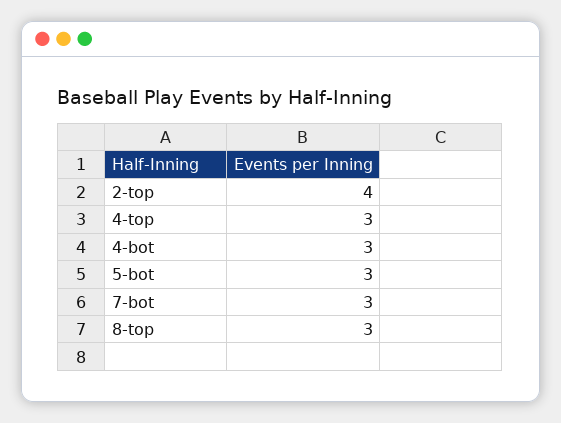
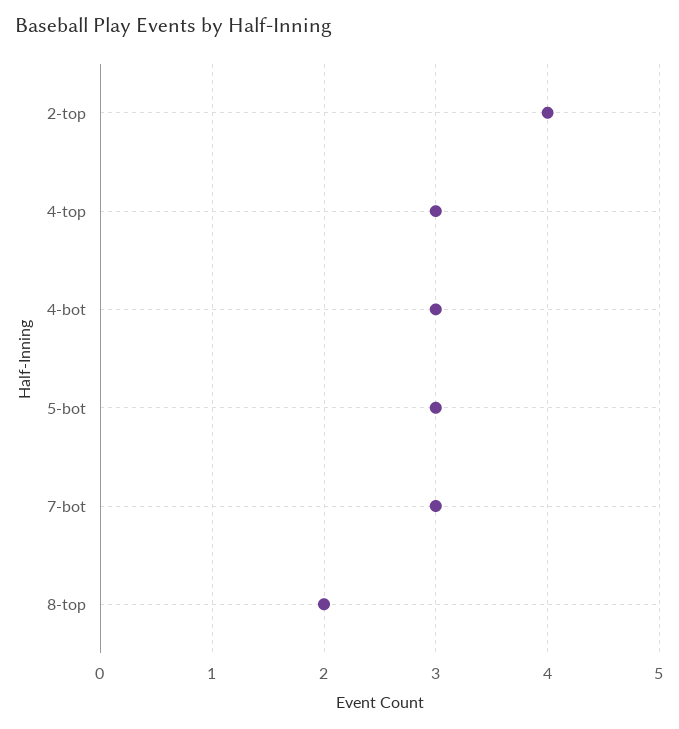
  {
    "2-top": 4,
    "4-top": 3,
    "4-bot": 3,
    "5-bot": 3,
    "7-bot": 3,
-   "8-top": 3
+   "8-top": 2
  }

